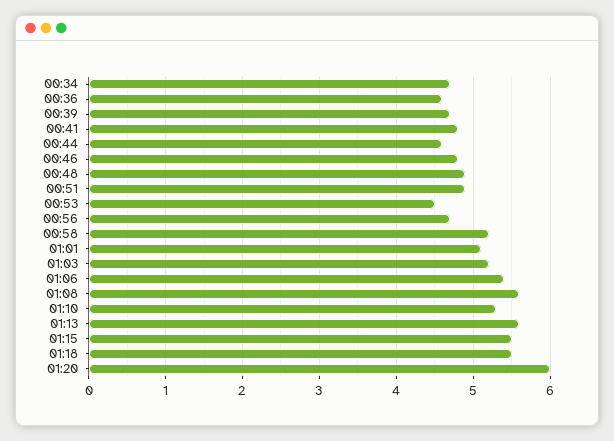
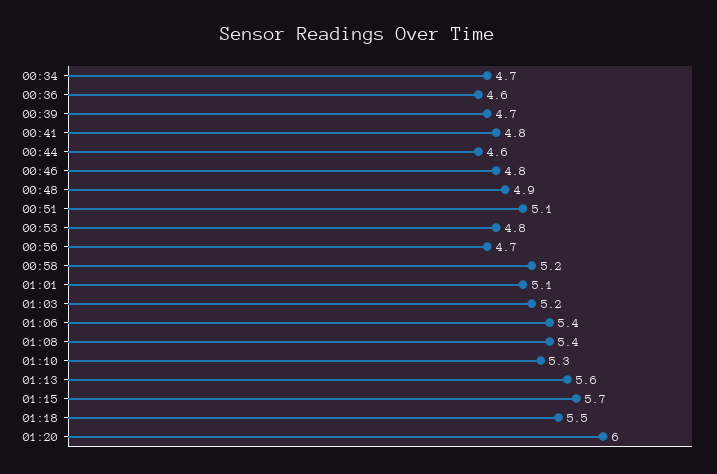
  {
    "00:34": 4.7,
    "00:36": 4.6,
    "00:39": 4.7,
    "00:41": 4.8,
    "00:44": 4.6,
    "00:46": 4.8,
    "00:48": 4.9,
-   "00:51": 4.9,
+   "00:51": 5.1,
-   "00:53": 4.5,
+   "00:53": 4.8,
    "00:56": 4.7,
    "00:58": 5.2,
    "01:01": 5.1,
    "01:03": 5.2,
    "01:06": 5.4,
-   "01:08": 5.6,
+   "01:08": 5.4,
    "01:10": 5.3,
    "01:13": 5.6,
-   "01:15": 5.5,
+   "01:15": 5.7,
    "01:18": 5.5,
    "01:20": 6
  }

